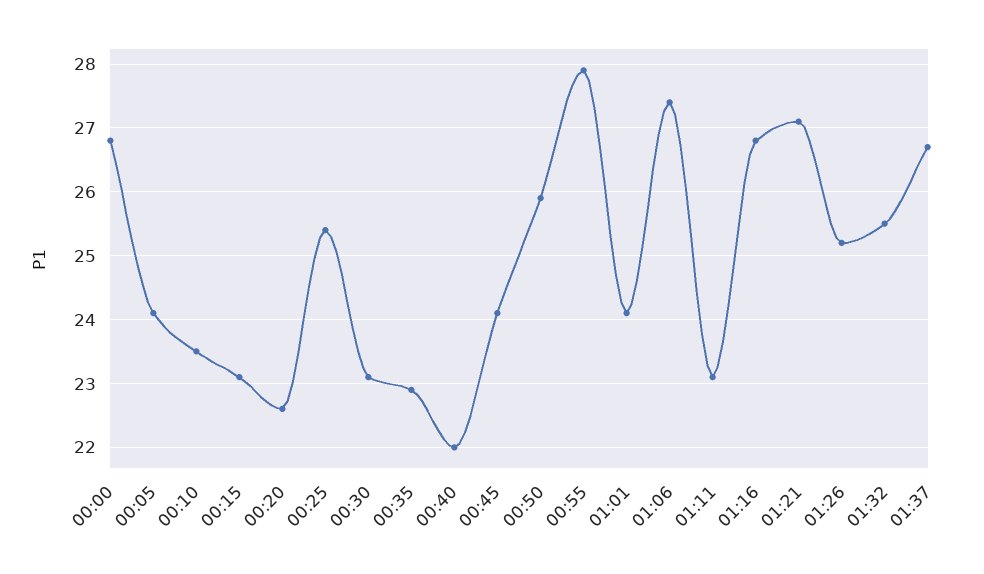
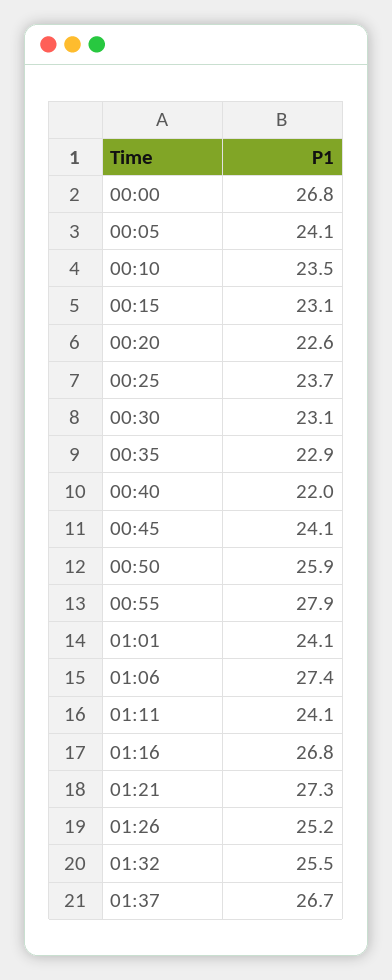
  {
    "00:00": 26.8,
    "00:05": 24.1,
    "00:10": 23.5,
    "00:15": 23.1,
    "00:20": 22.6,
-   "00:25": 25.4,
+   "00:25": 23.7,
    "00:30": 23.1,
    "00:35": 22.9,
    "00:40": 22,
    "00:45": 24.1,
    "00:50": 25.9,
    "00:55": 27.9,
    "01:01": 24.1,
    "01:06": 27.4,
-   "01:11": 23.1,
+   "01:11": 24.1,
    "01:16": 26.8,
-   "01:21": 27.1,
+   "01:21": 27.3,
    "01:26": 25.2,
    "01:32": 25.5,
    "01:37": 26.7
  }

